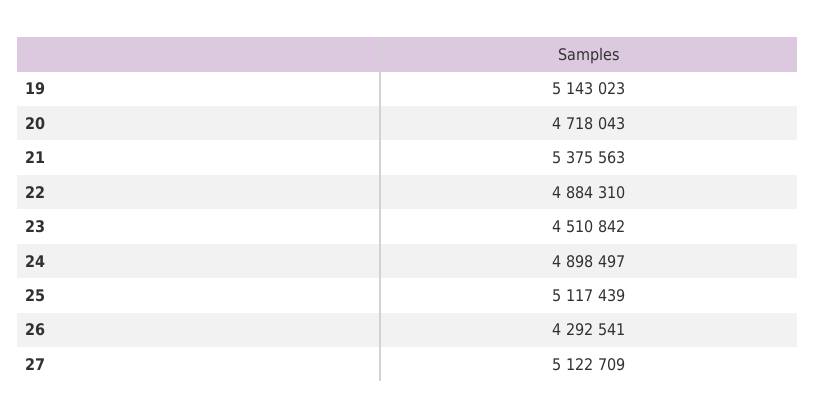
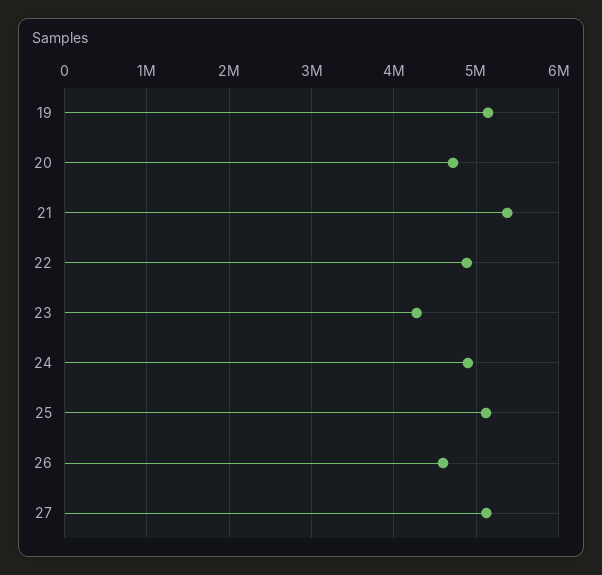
  {
    "19": 5143023,
    "20": 4718043,
    "21": 5375563,
    "22": 4884310,
-   "23": 4510842,
+   "23": 4300000,
    "24": 4898497,
    "25": 5117439,
-   "26": 4292541,
+   "26": 4600000,
    "27": 5122709
  }

